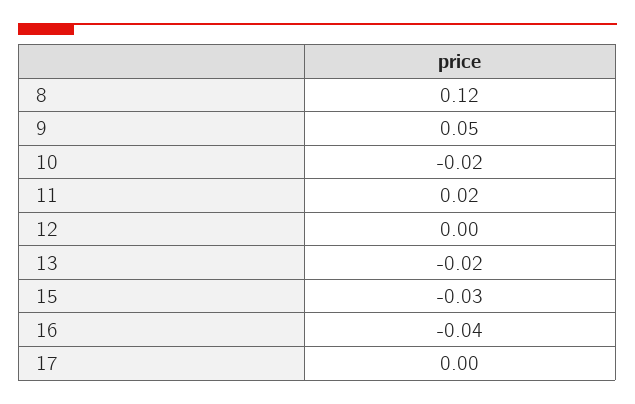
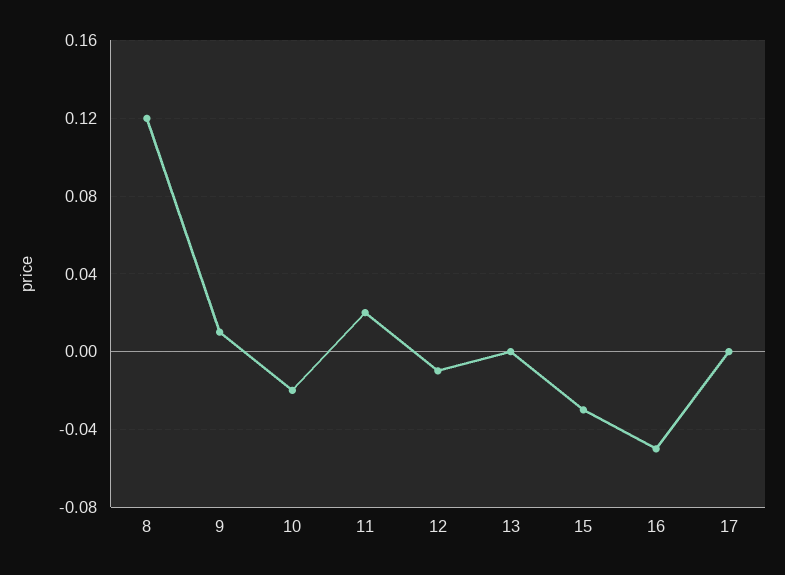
  {
    "8": 0.12,
-   "9": 0.05,
+   "9": 0.01,
    "10": -0.02,
    "11": 0.02,
-   "12": 0,
+   "12": -0.01,
-   "13": -0.02,
+   "13": 0,
    "15": -0.03,
-   "16": -0.04,
+   "16": -0.05,
    "17": 0
  }

